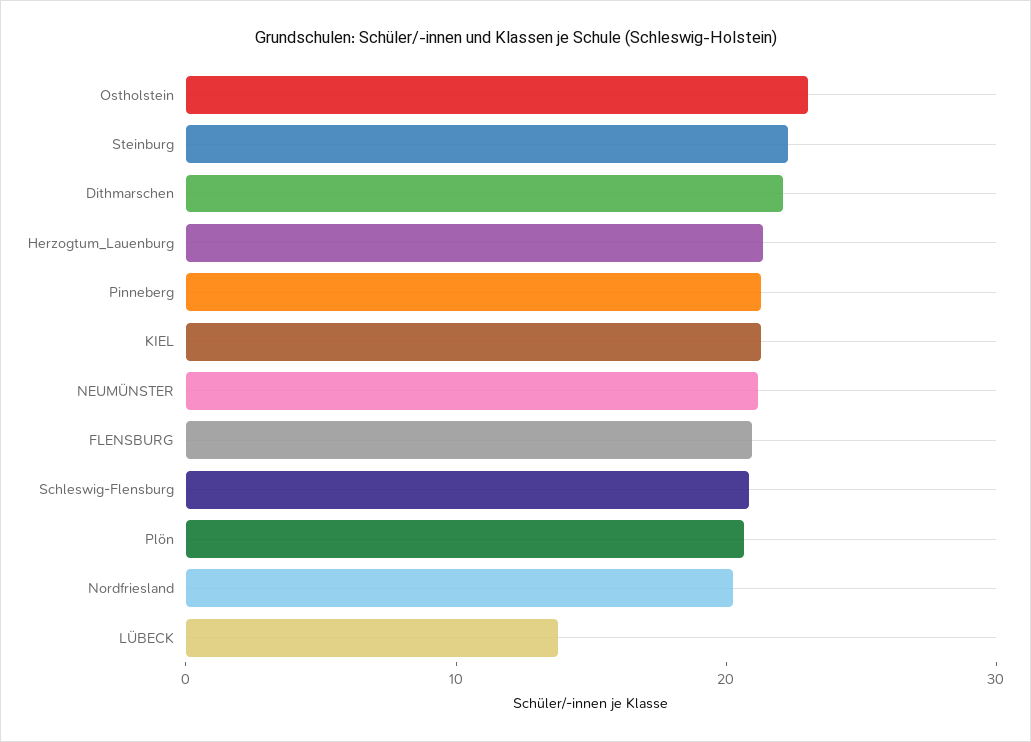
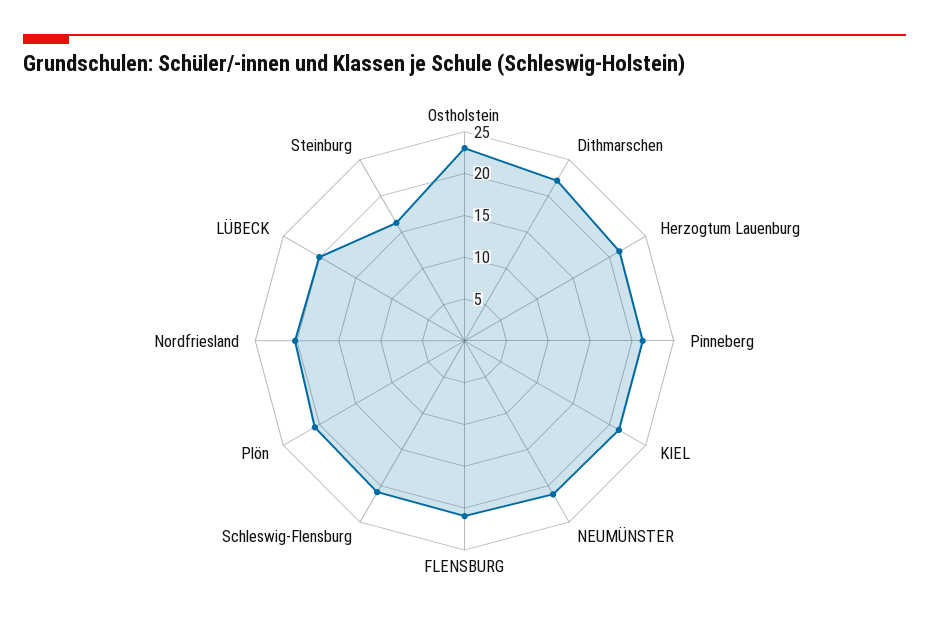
  {
    "Ostholstein": 23,
-   "Steinburg": 22,
+   "Steinburg": 16,
    "Dithmarschen": 22,
    "Herzogtum_Lauenburg": 21,
    "Pinneberg": 21,
    "KIEL": 21,
    "NEUMÜNSTER": 21,
    "FLENSBURG": 21,
    "Schleswig-Flensburg": 21,
    "Plön": 21,
    "Nordfriesland": 20,
-   "LÜBECK": 14
+   "LÜBECK": 20
  }

